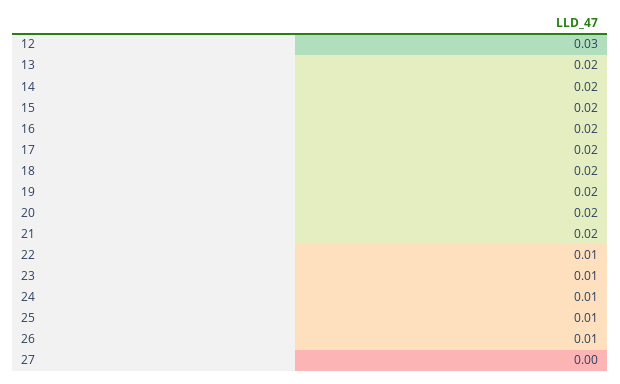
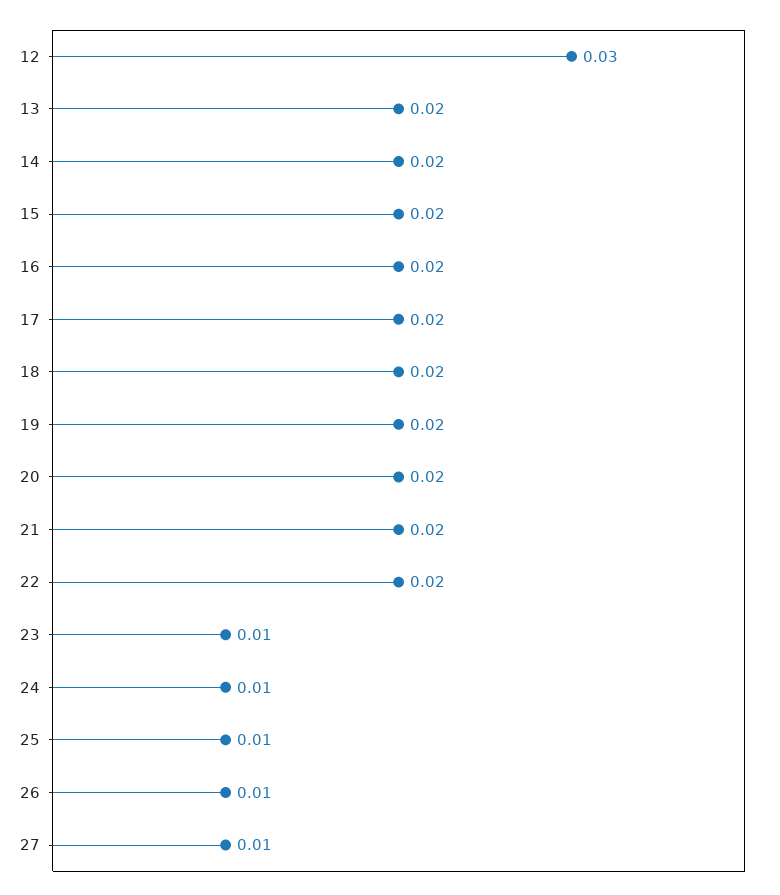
  {
    "12": 0.03,
    "13": 0.02,
    "14": 0.02,
    "15": 0.02,
    "16": 0.02,
    "17": 0.02,
    "18": 0.02,
    "19": 0.02,
    "20": 0.02,
    "21": 0.02,
-   "22": 0.01,
+   "22": 0.02,
    "23": 0.01,
    "24": 0.01,
    "25": 0.01,
    "26": 0.01,
-   "27": 0
+   "27": 0.01
  }

